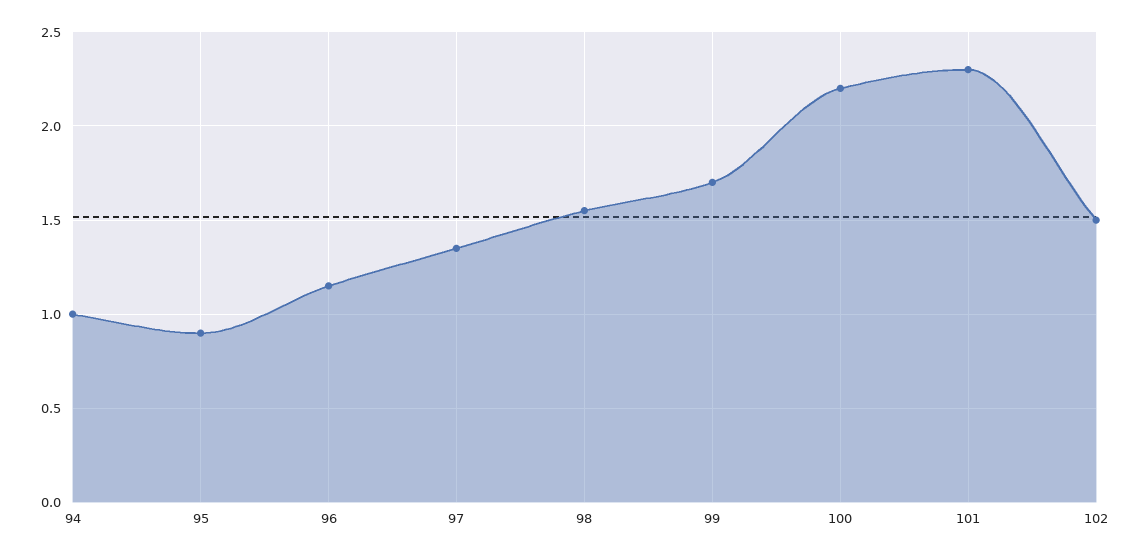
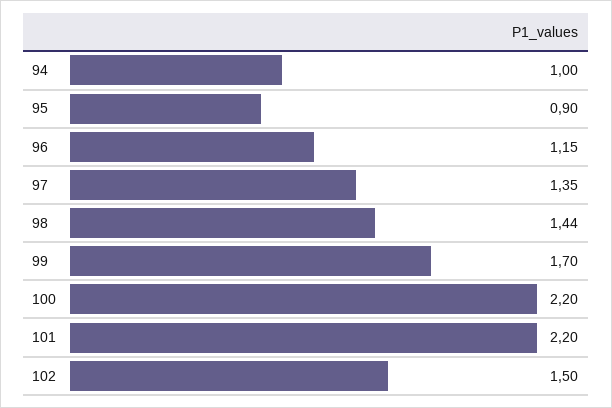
  {
    "94": 1,
    "95": 0.9,
    "96": 1.15,
    "97": 1.35,
-   "98": 1.55,
+   "98": 1.44,
    "99": 1.7,
    "100": 2.2,
-   "101": 2.3,
+   "101": 2.2,
    "102": 1.5
  }

